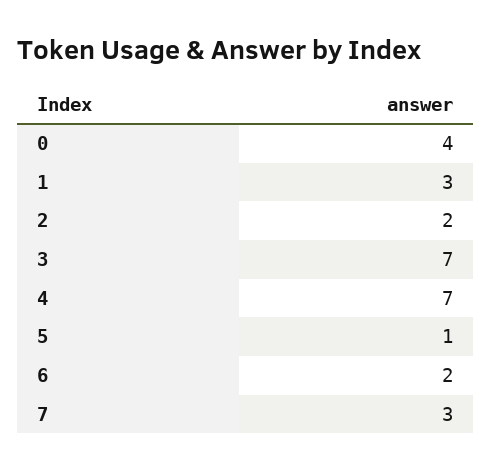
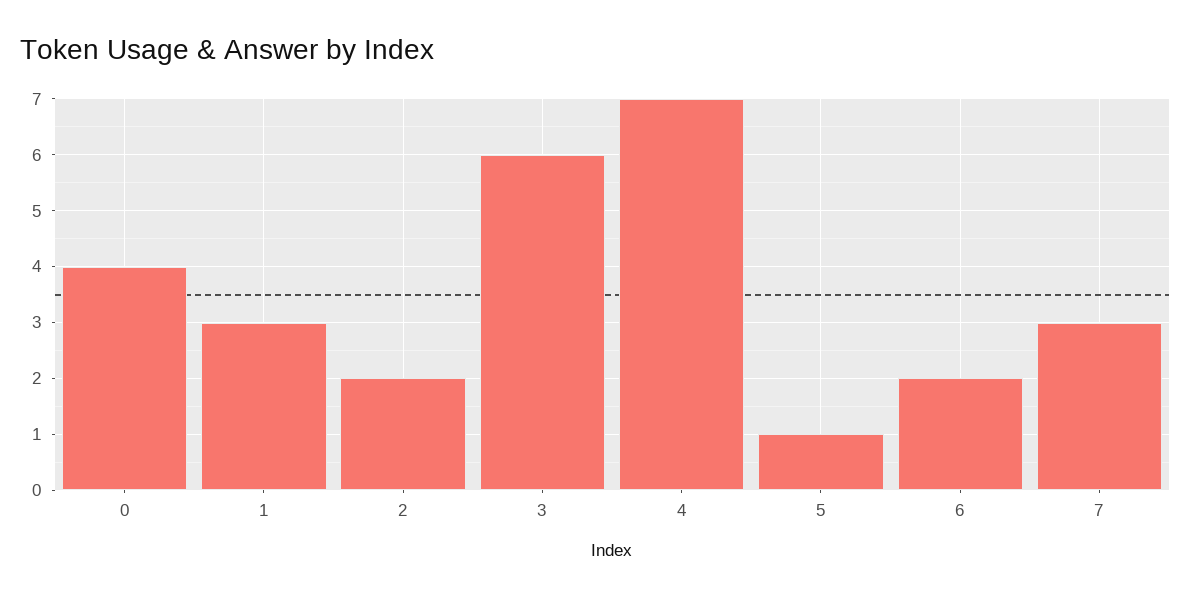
  {
    "0": 4,
    "1": 3,
    "2": 2,
-   "3": 7,
+   "3": 6,
    "4": 7,
    "5": 1,
    "6": 2,
    "7": 3
  }

